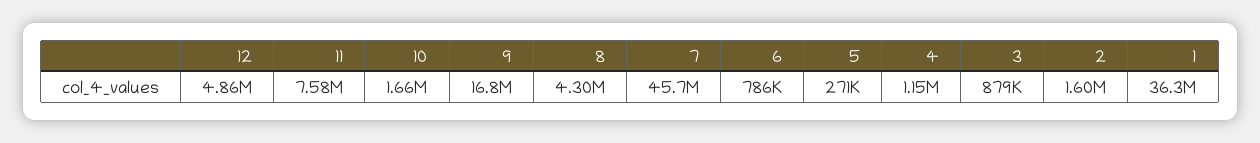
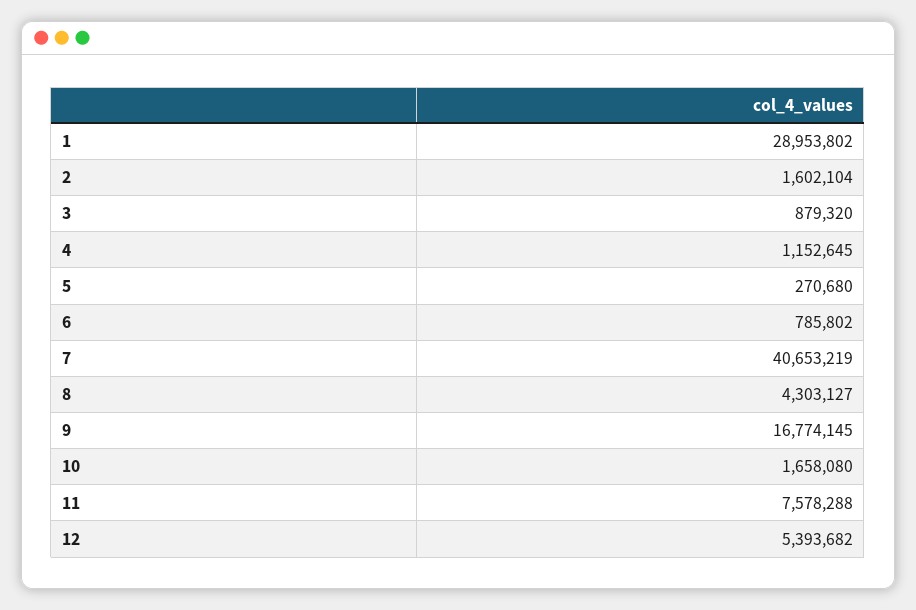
  {
-   "12": 4860000,
+   "12": 5393682,
    "11": 7578288,
    "10": 1658080,
    "9": 16774145,
    "8": 4303127,
-   "7": 45700000,
+   "7": 40653219,
    "6": 785802,
    "5": 270680,
    "4": 1152645,
    "3": 879320,
    "2": 1602104,
-   "1": 36300000
+   "1": 28953802
  }

